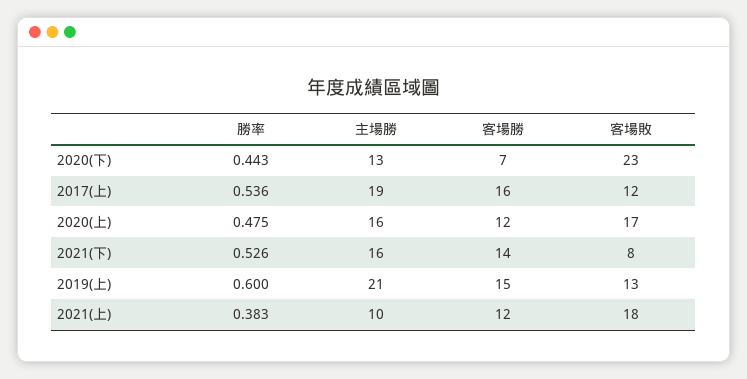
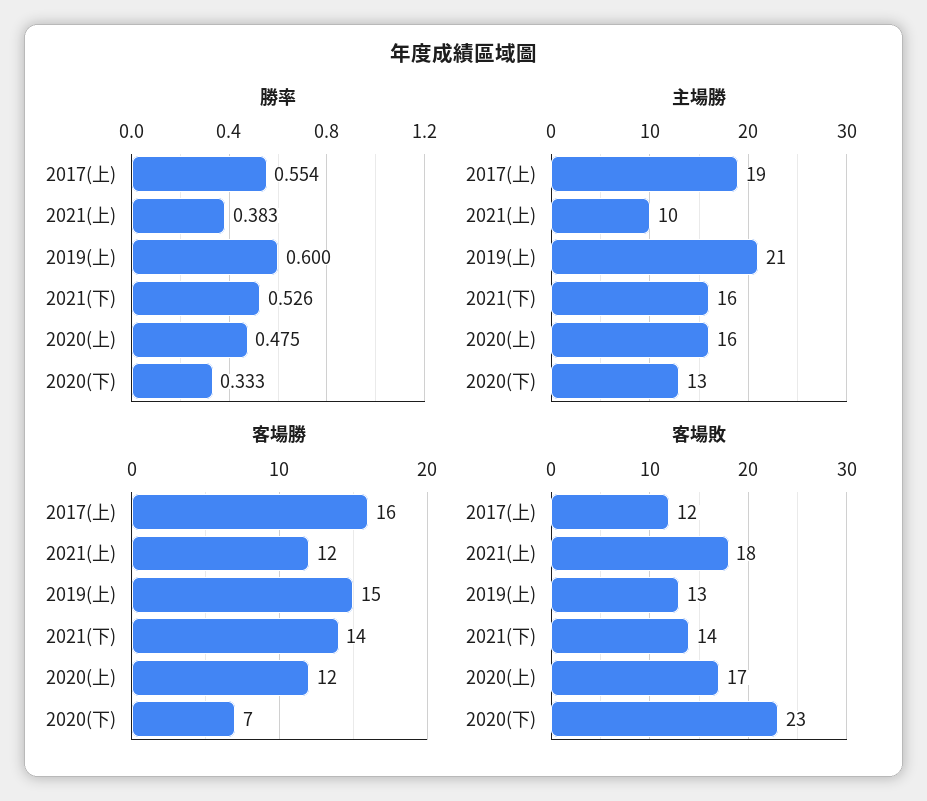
  {
    "勝率": {
-     "2020(下)": 0.443,
+     "2020(下)": 0.333,
-     "2017(上)": 0.536,
+     "2017(上)": 0.554,
      "2020(上)": 0.475,
      "2021(下)": 0.526,
      "2019(上)": 0.6,
      "2021(上)": 0.383
    },
    "主場勝": {
      "2020(下)": 13,
      "2017(上)": 19,
      "2020(上)": 16,
      "2021(下)": 16,
      "2019(上)": 21,
      "2021(上)": 10
    },
    "客場勝": {
      "2020(下)": 7,
      "2017(上)": 16,
      "2020(上)": 12,
      "2021(下)": 14,
      "2019(上)": 15,
      "2021(上)": 12
    },
    "客場敗": {
      "2020(下)": 23,
      "2017(上)": 12,
      "2020(上)": 17,
-     "2021(下)": 8,
+     "2021(下)": 14,
      "2019(上)": 13,
      "2021(上)": 18
    }
  }

